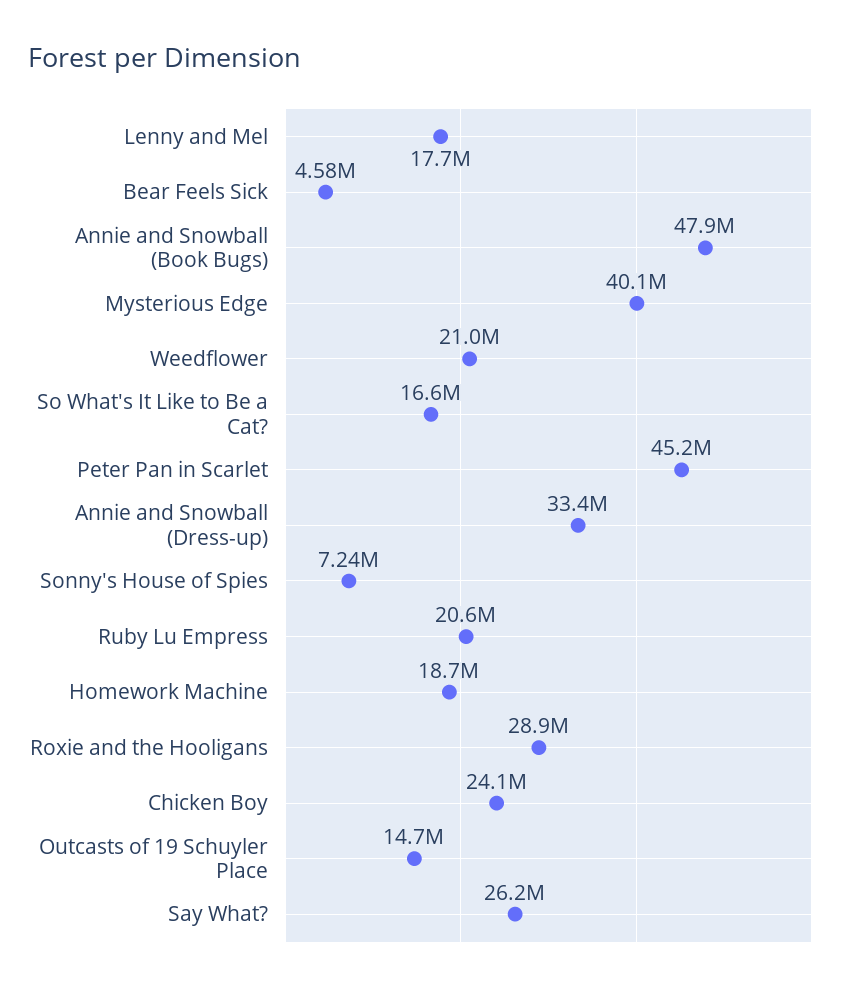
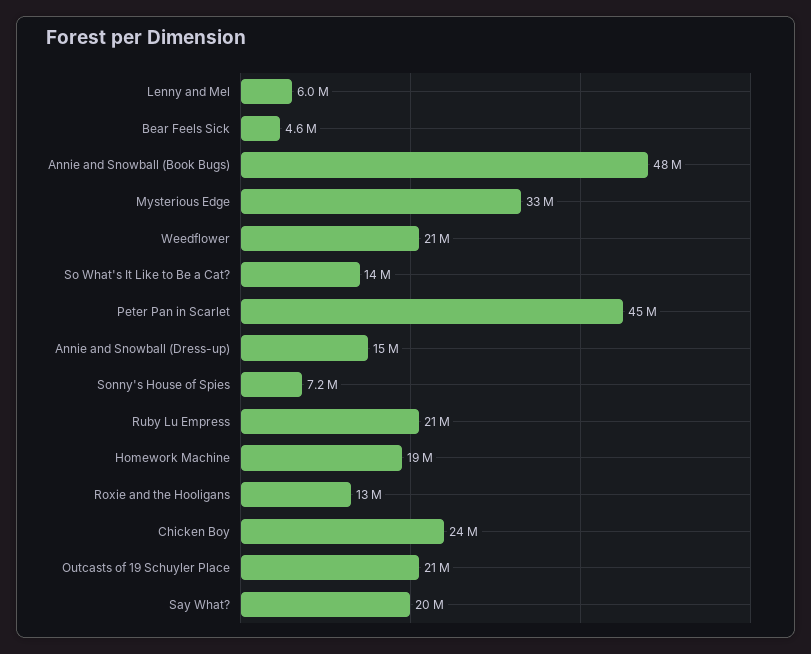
  {
-   "Lenny and Mel": 17700000,
+   "Lenny and Mel": 6000000,
    "Bear Feels Sick": 4580000,
    "Annie and Snowball (Book Bugs)": 47900000,
-   "Mysterious Edge": 40100000,
+   "Mysterious Edge": 33000000,
    "Weedflower": 21000000,
-   "So What's It Like to Be a Cat?": 16600000,
+   "So What's It Like to Be a Cat?": 14000000,
    "Peter Pan in Scarlet": 45200000,
-   "Annie and Snowball (Dress-up)": 33400000,
+   "Annie and Snowball (Dress-up)": 15000000,
    "Sonny's House of Spies": 7240000,
    "Ruby Lu Empress": 20600000,
    "Homework Machine": 18700000,
-   "Roxie and the Hooligans": 28900000,
+   "Roxie and the Hooligans": 13000000,
    "Chicken Boy": 24100000,
-   "Outcasts of 19 Schuyler Place": 14700000,
+   "Outcasts of 19 Schuyler Place": 21000000,
-   "Say What?": 26200000
+   "Say What?": 20000000
  }

